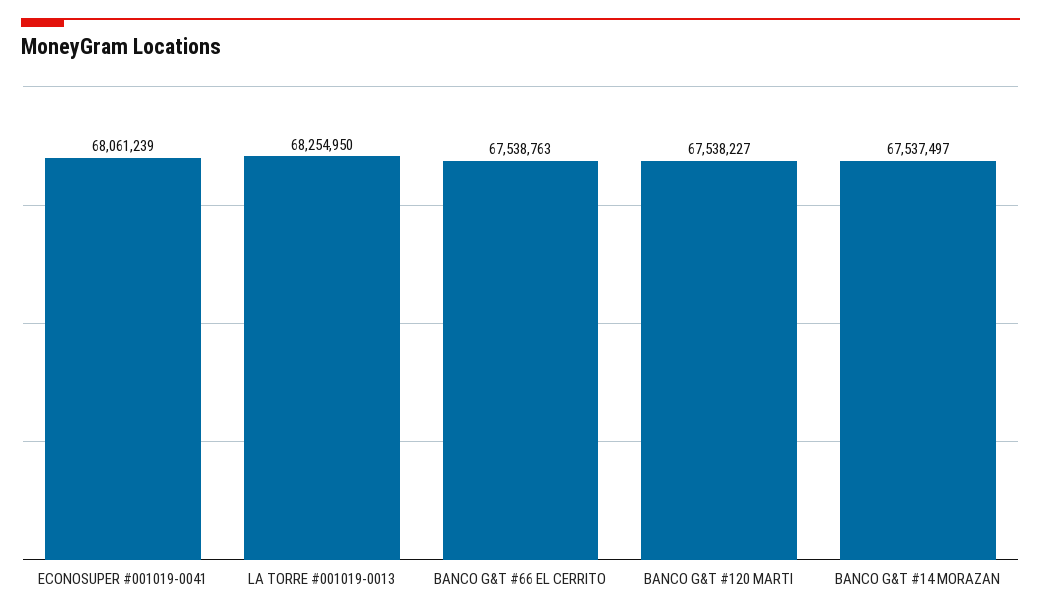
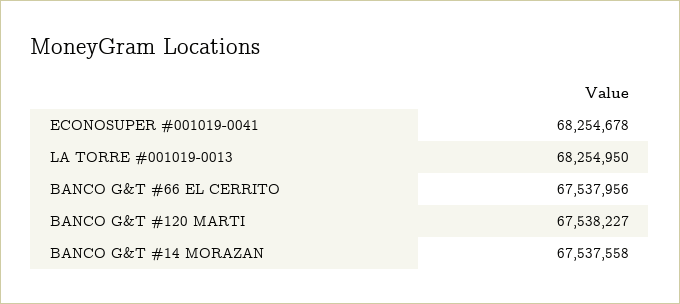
  {
-   "ECONOSUPER #001019-0041": 68061239,
+   "ECONOSUPER #001019-0041": 68254678,
    "LA TORRE #001019-0013": 68254950,
-   "BANCO G&T #66 EL CERRITO": 67538763,
+   "BANCO G&T #66 EL CERRITO": 67537956,
    "BANCO G&T #120 MARTI": 67538227,
-   "BANCO G&T #14 MORAZAN": 67537497
+   "BANCO G&T #14 MORAZAN": 67537558
  }

